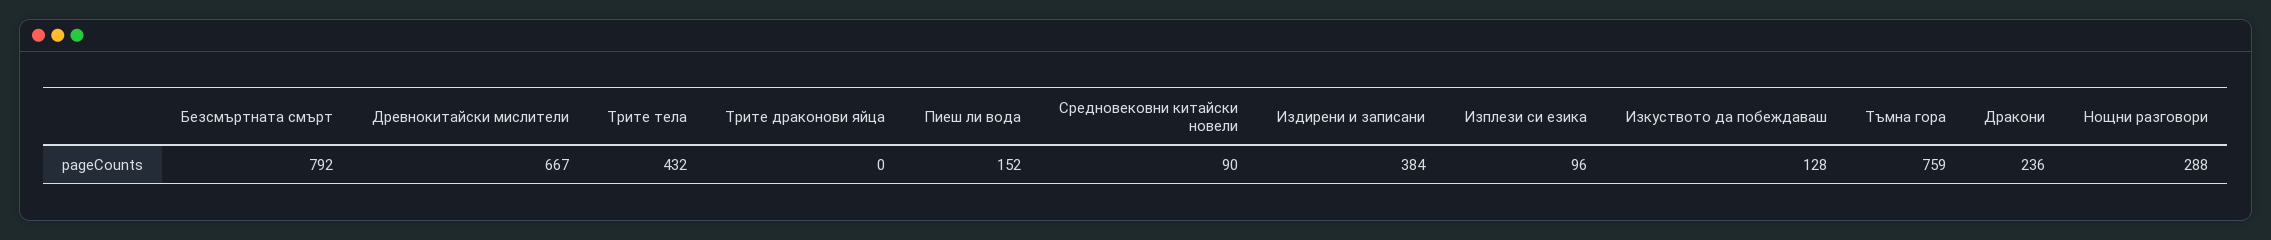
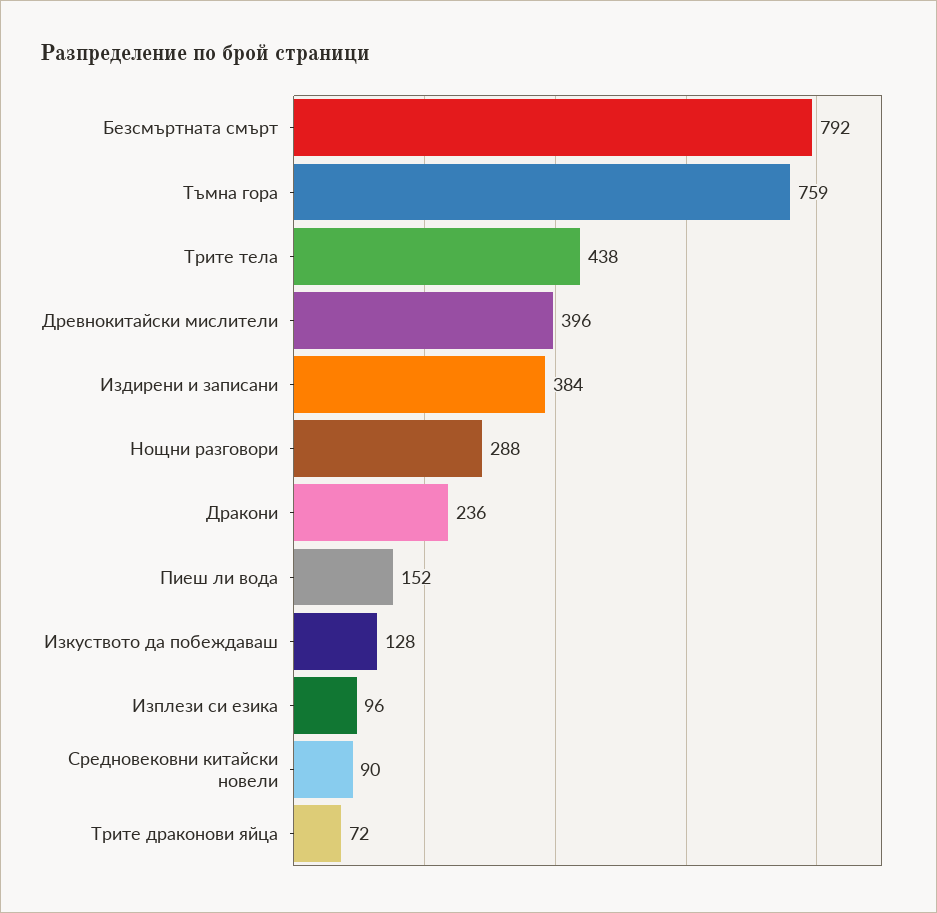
  {
    "Безсмъртната смърт": 792,
-   "Древнокитайски мислители": 667,
+   "Древнокитайски мислители": 396,
-   "Трите тела": 432,
+   "Трите тела": 438,
-   "Трите драконови яйца": 0,
+   "Трите драконови яйца": 72,
    "Пиеш ли вода": 152,
    "Средновековни китайски новели": 90,
    "Издирени и записани": 384,
    "Изплези си езика": 96,
    "Изкуството да побеждаваш": 128,
    "Тъмна гора": 759,
    "Дракони": 236,
    "Нощни разговори": 288
  }

